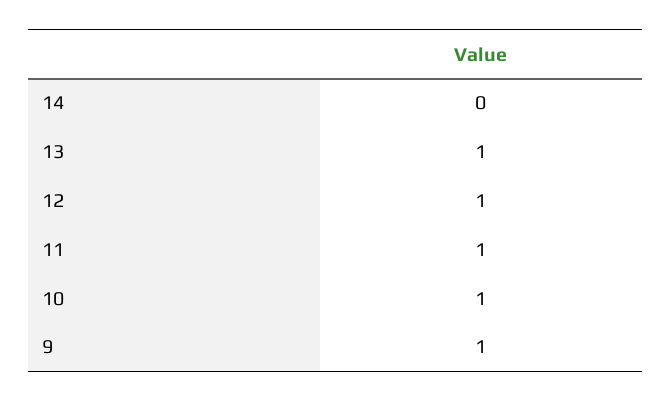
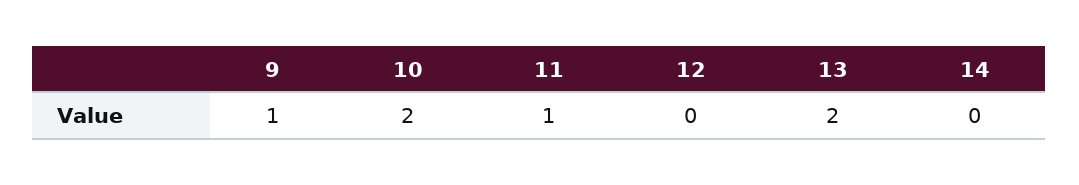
  {
    "14": 0,
-   "13": 1,
+   "13": 2,
-   "12": 1,
+   "12": 0,
    "11": 1,
-   "10": 1,
+   "10": 2,
    "9": 1
  }

